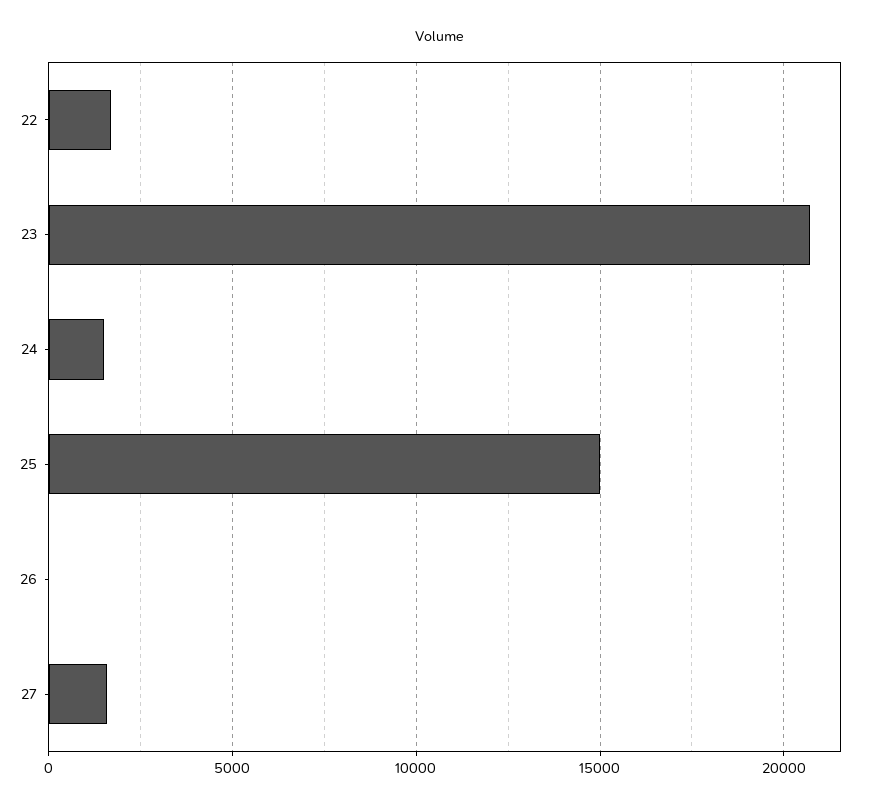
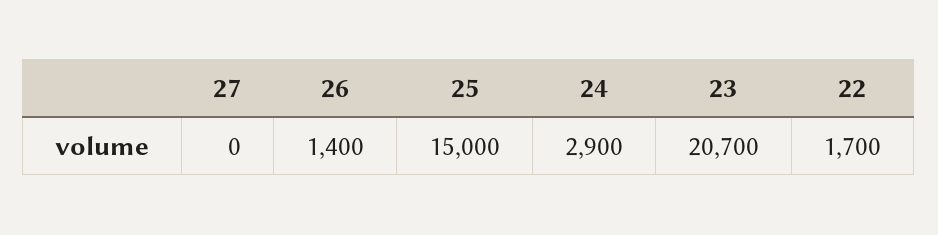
  {
    "22": 1700,
    "23": 20700,
-   "24": 1500,
+   "24": 2900,
    "25": 15000,
-   "26": 0,
+   "26": 1400,
-   "27": 1500
+   "27": 0
  }

